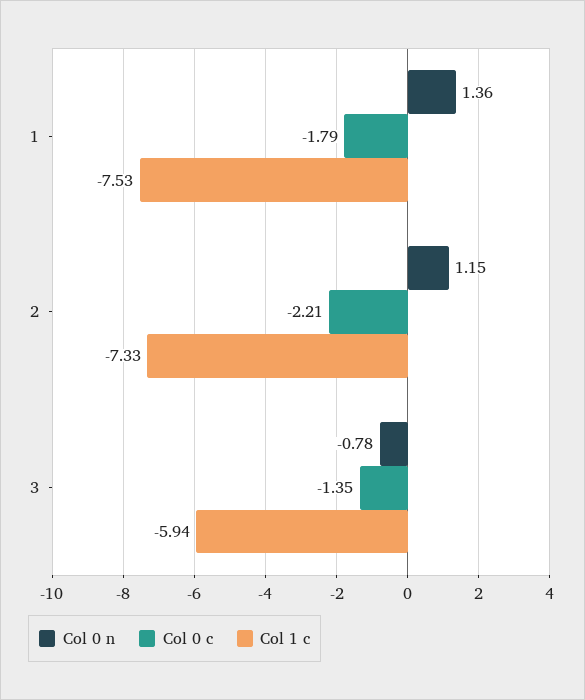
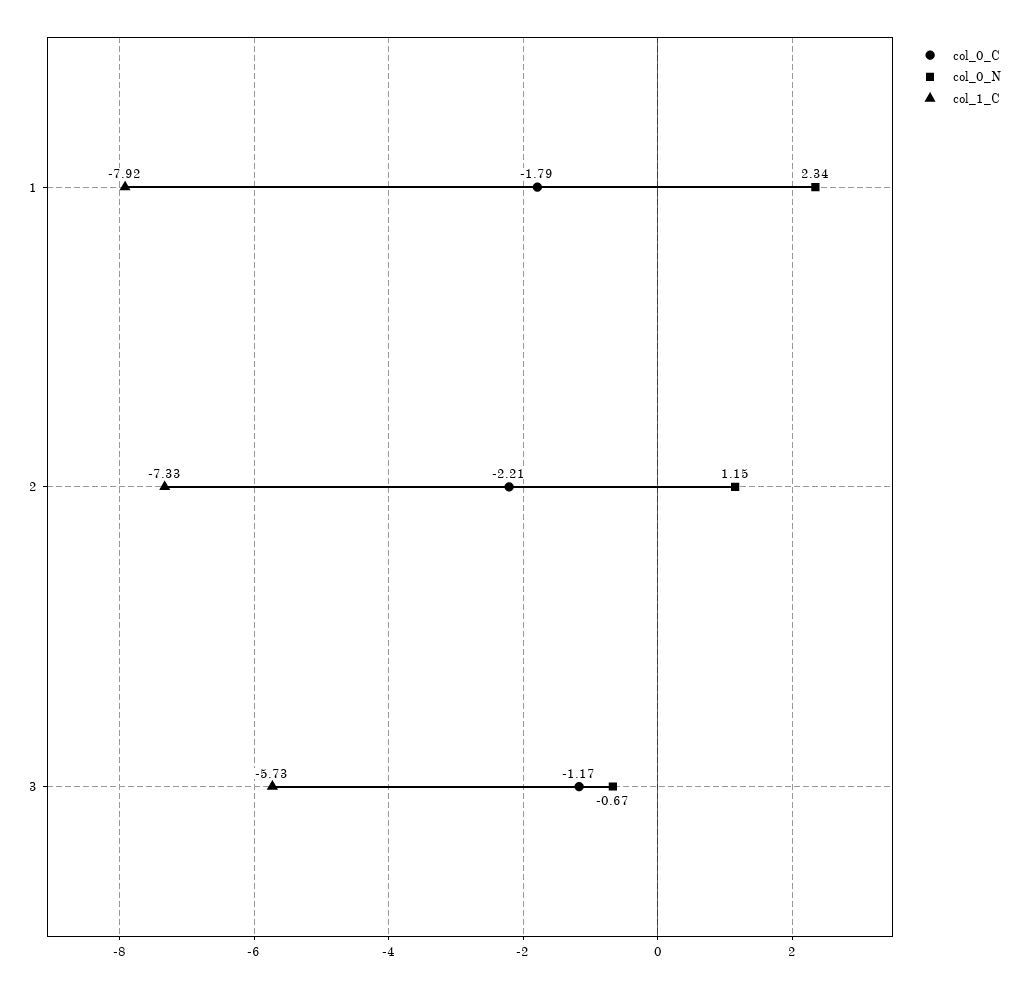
  {
    "Col 0 n": {
-     "1": 1.36,
+     "1": 2.34,
      "2": 1.15,
-     "3": -0.78
+     "3": -0.67
    },
    "Col 0 c": {
      "1": -1.79,
      "2": -2.21,
-     "3": -1.35
+     "3": -1.17
    },
    "Col 1 c": {
-     "1": -7.53,
+     "1": -7.92,
      "2": -7.33,
-     "3": -5.94
+     "3": -5.73
    }
  }

